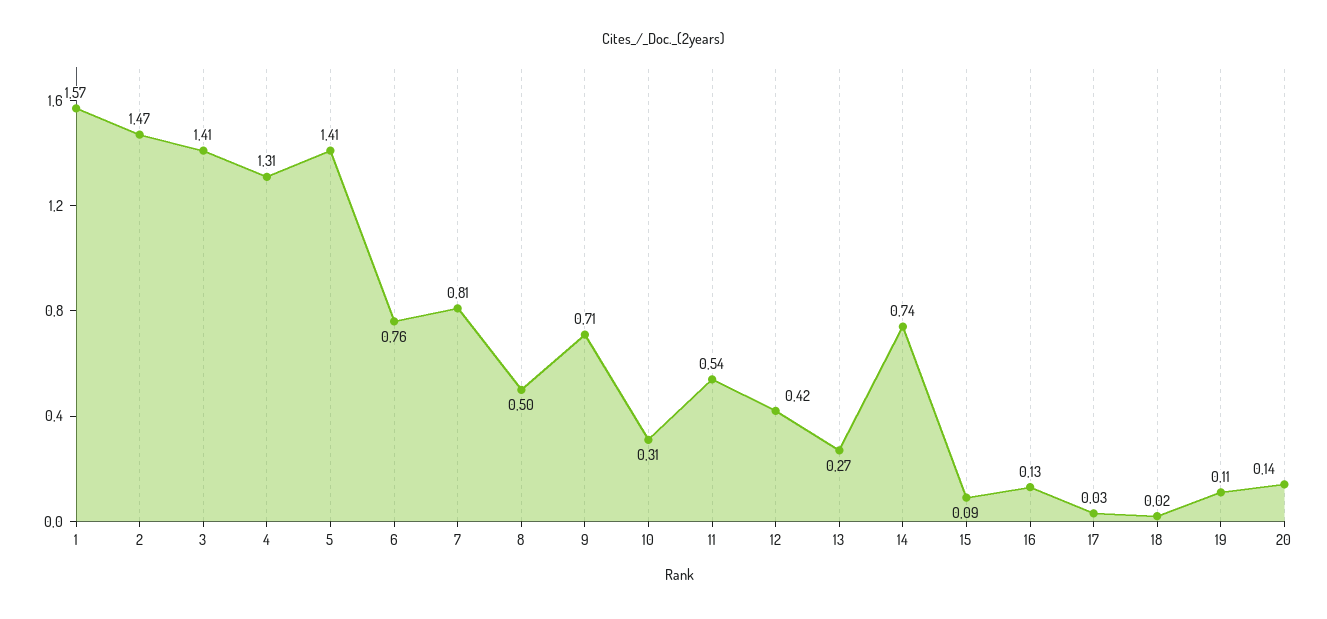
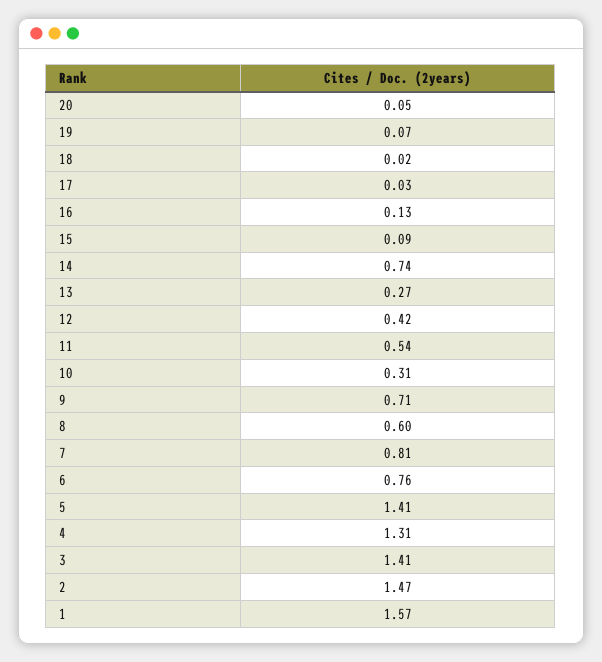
  {
    "1": 1.57,
    "2": 1.47,
    "3": 1.41,
    "4": 1.31,
    "5": 1.41,
    "6": 0.76,
    "7": 0.81,
-   "8": 0.5,
+   "8": 0.6,
    "9": 0.71,
    "10": 0.31,
    "11": 0.54,
    "12": 0.42,
    "13": 0.27,
    "14": 0.74,
    "15": 0.09,
    "16": 0.13,
    "17": 0.03,
    "18": 0.02,
-   "19": 0.11,
+   "19": 0.07,
-   "20": 0.14
+   "20": 0.05
  }

